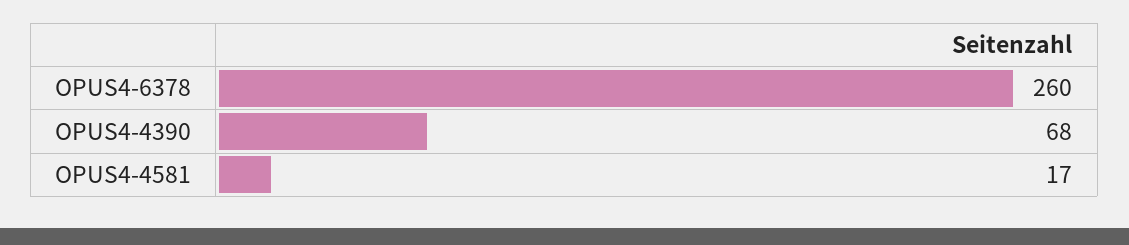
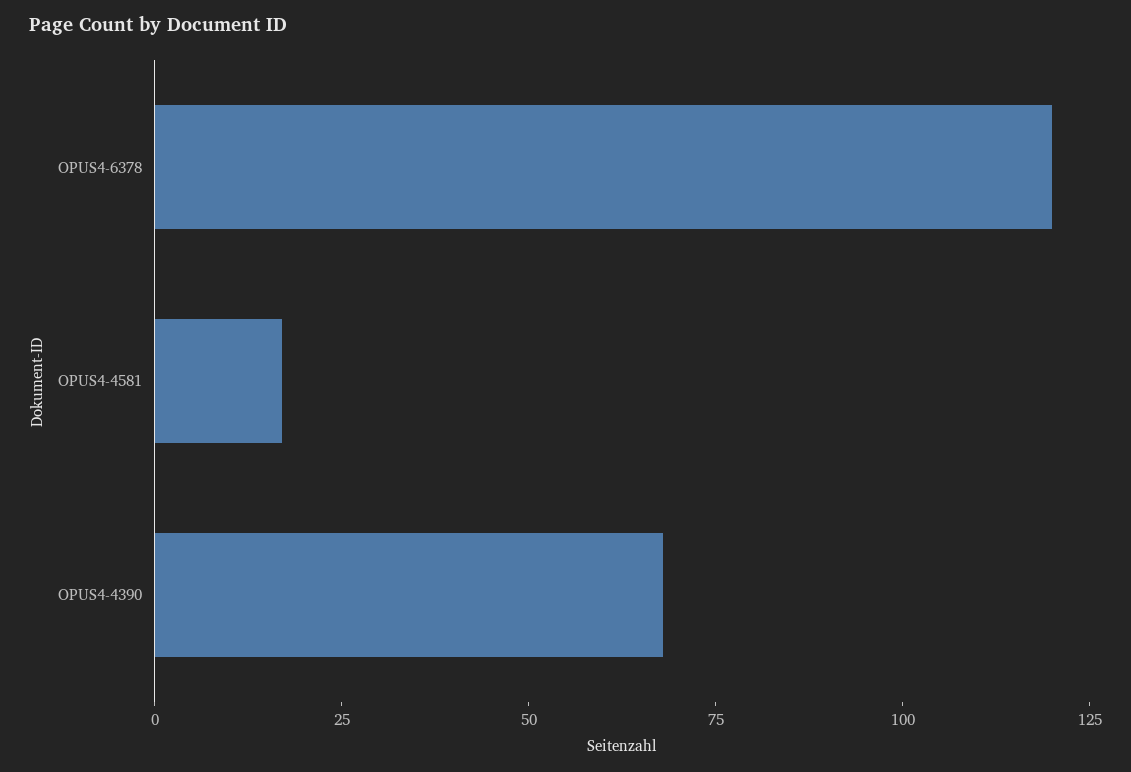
  {
-   "OPUS4-6378": 260,
+   "OPUS4-6378": 120,
    "OPUS4-4390": 68,
    "OPUS4-4581": 17
  }

